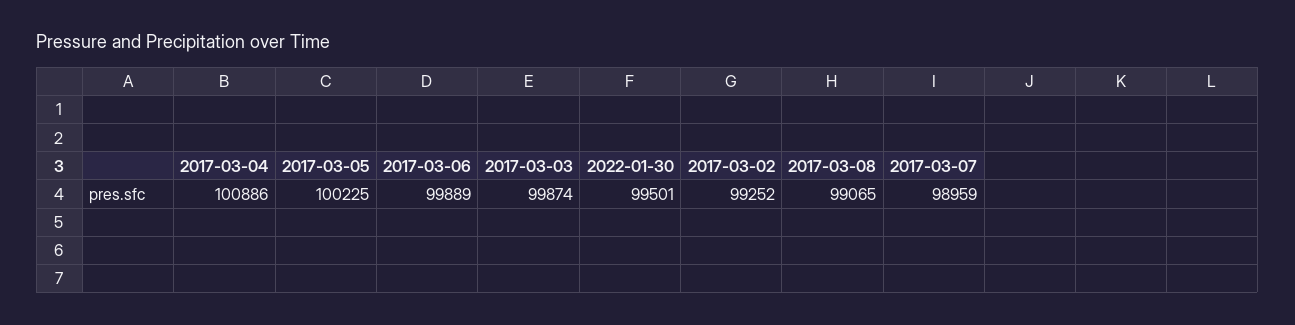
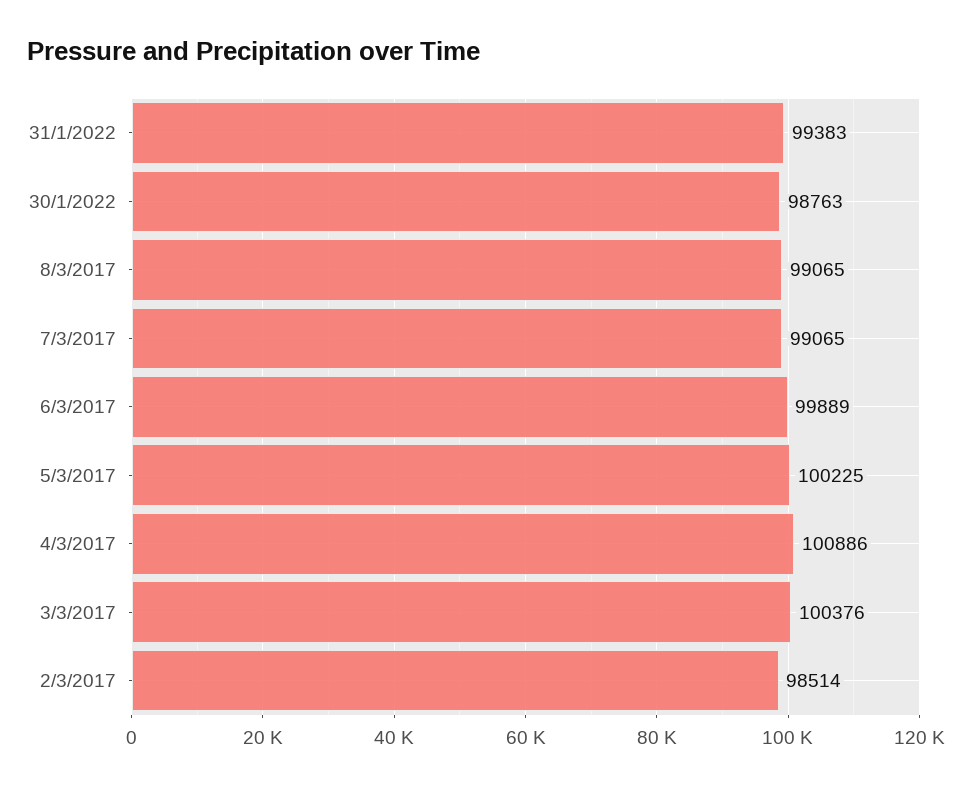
  {
    "2017-03-04": 100886,
    "2017-03-05": 100225,
    "2017-03-06": 99889,
-   "2017-03-03": 99874,
+   "2017-03-03": 100376,
-   "2022-01-30": 99501,
+   "2022-01-30": 98763,
-   "2017-03-02": 99252,
+   "2017-03-02": 98514,
    "2017-03-08": 99065,
-   "2017-03-07": 98959
+   "2017-03-07": 99065,
+   "31/1/2022": 99383
  }

